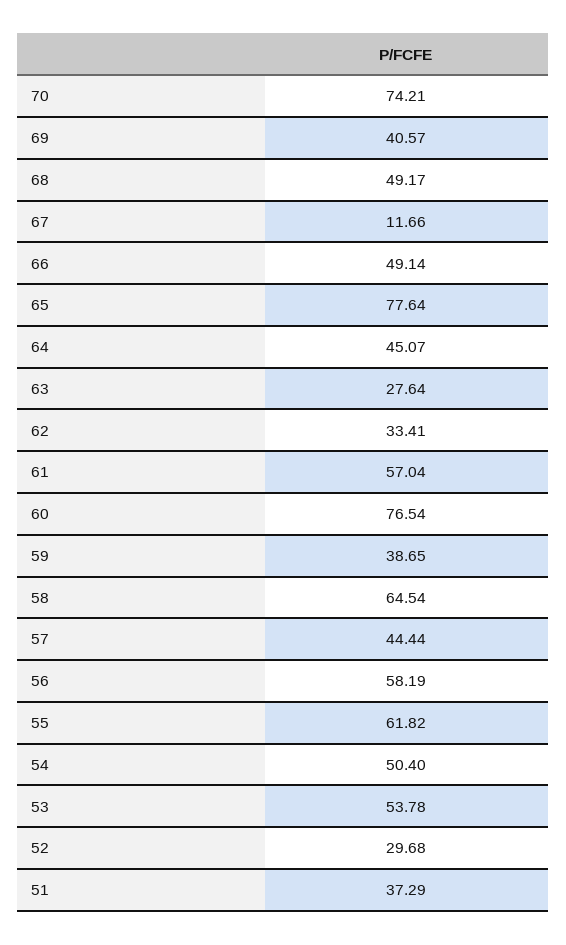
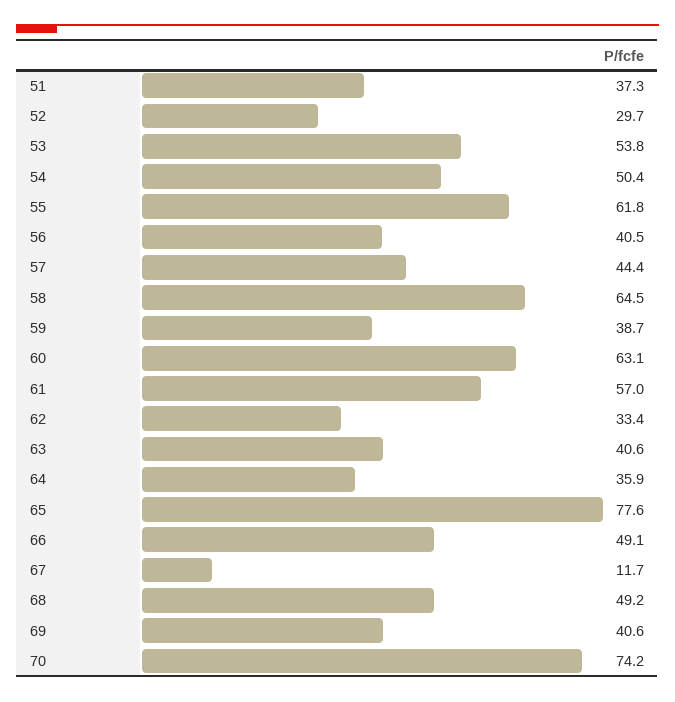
  {
    "70": 74.21,
    "69": 40.57,
    "68": 49.17,
    "67": 11.66,
    "66": 49.14,
    "65": 77.64,
-   "64": 45.07,
+   "64": 35.9,
-   "63": 27.64,
+   "63": 40.6,
    "62": 33.41,
    "61": 57.04,
-   "60": 76.54,
+   "60": 63.1,
    "59": 38.65,
    "58": 64.54,
    "57": 44.44,
-   "56": 58.19,
+   "56": 40.5,
    "55": 61.82,
    "54": 50.4,
    "53": 53.78,
    "52": 29.68,
    "51": 37.29
  }

